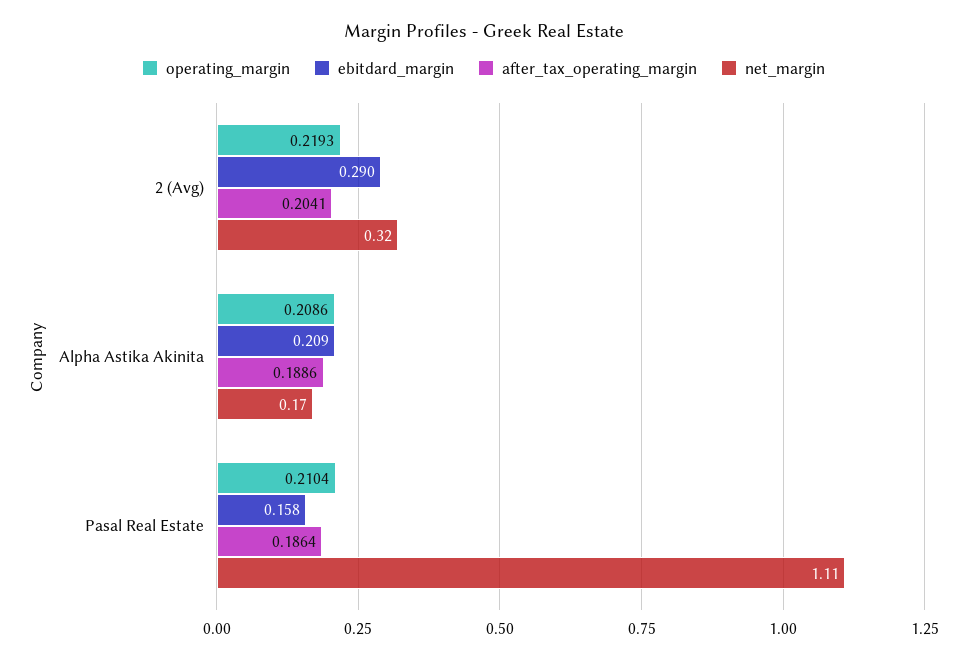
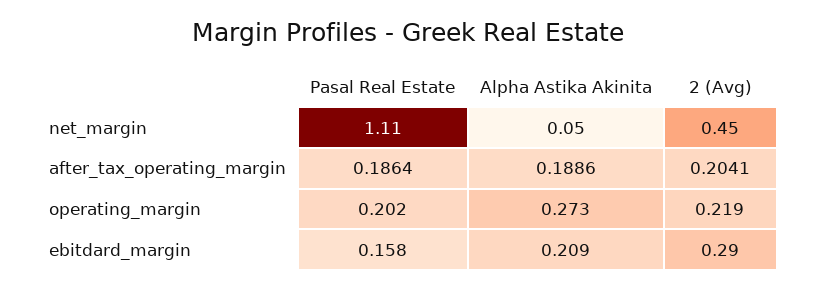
  {
    "operating_margin": {
      "2 (Avg)": 0.2193,
-     "Alpha Astika Akinita": 0.2086,
+     "Alpha Astika Akinita": 0.273,
-     "Pasal Real Estate": 0.2104
+     "Pasal Real Estate": 0.202
    },
    "ebitdard_margin": {
      "2 (Avg)": 0.29,
      "Alpha Astika Akinita": 0.209,
      "Pasal Real Estate": 0.158
    },
    "after_tax_operating_margin": {
      "2 (Avg)": 0.2041,
      "Alpha Astika Akinita": 0.1886,
      "Pasal Real Estate": 0.1864
    },
    "net_margin": {
-     "2 (Avg)": 0.32,
+     "2 (Avg)": 0.45,
-     "Alpha Astika Akinita": 0.17,
+     "Alpha Astika Akinita": 0.05,
      "Pasal Real Estate": 1.11
    }
  }

